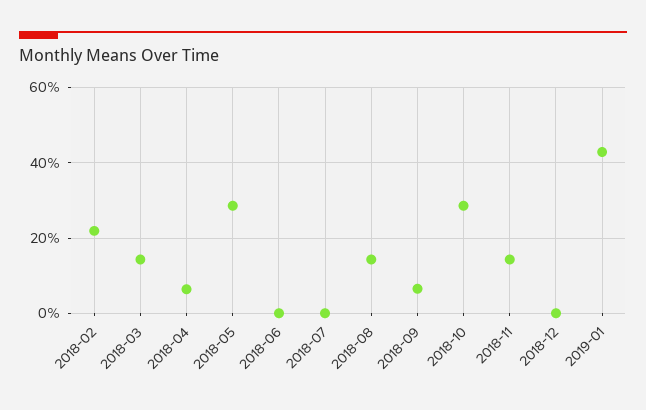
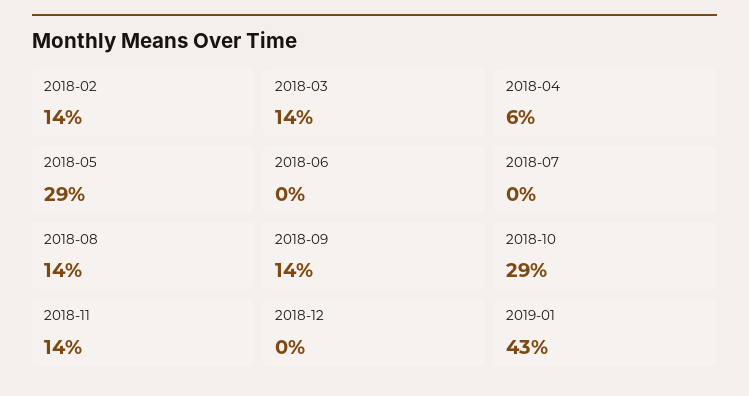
  {
-   "2018-02": 22,
+   "2018-02": 14,
    "2018-03": 14,
    "2018-04": 6,
    "2018-05": 29,
    "2018-06": 0,
    "2018-07": 0,
    "2018-08": 14,
-   "2018-09": 6,
+   "2018-09": 14,
    "2018-10": 29,
    "2018-11": 14,
    "2018-12": 0,
    "2019-01": 43
  }

